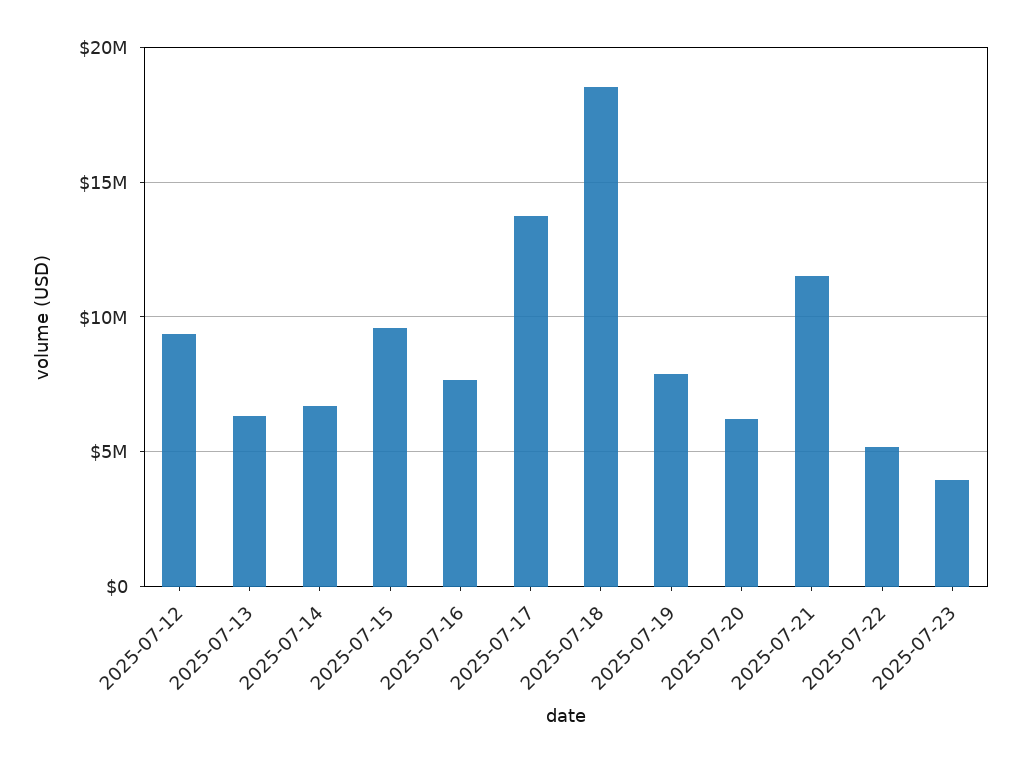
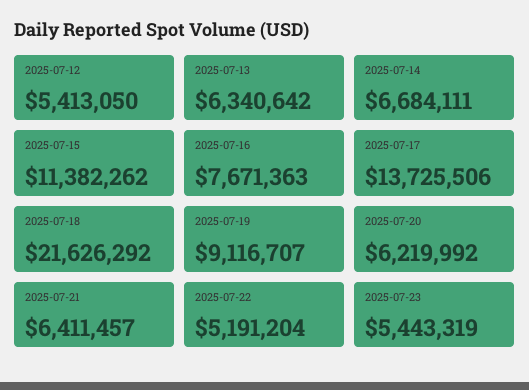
  {
-   "2025-07-12": 9500000,
+   "2025-07-12": 5413050,
    "2025-07-13": 6340642,
    "2025-07-14": 6684111,
-   "2025-07-15": 9500000,
+   "2025-07-15": 11382262,
    "2025-07-16": 7671363,
    "2025-07-17": 13725506,
-   "2025-07-18": 18500000,
+   "2025-07-18": 21626292,
-   "2025-07-19": 8000000,
+   "2025-07-19": 9116707,
    "2025-07-20": 6219992,
-   "2025-07-21": 11500000,
+   "2025-07-21": 6411457,
    "2025-07-22": 5191204,
-   "2025-07-23": 4000000
+   "2025-07-23": 5443319
  }

